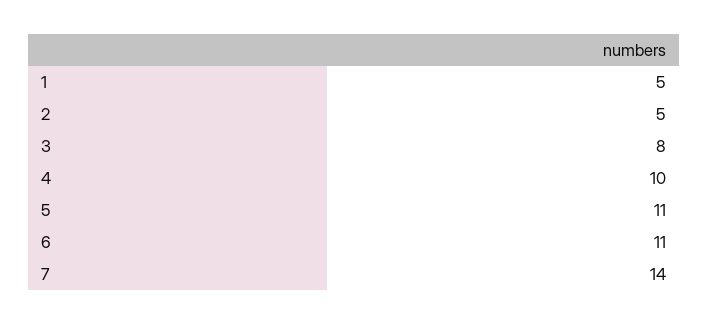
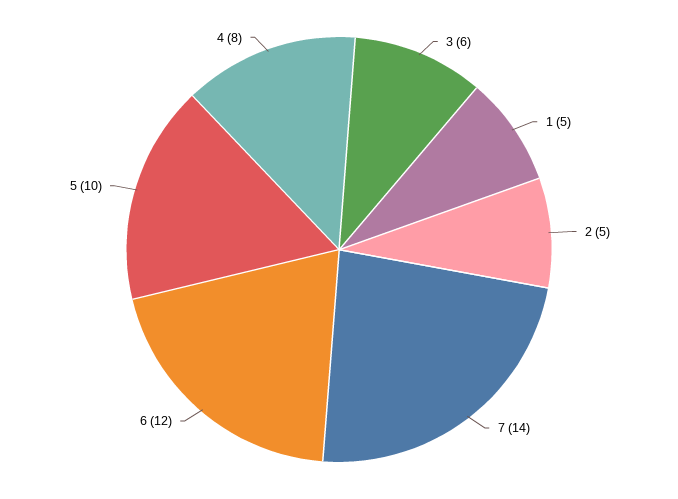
  {
    "1": 5,
    "2": 5,
-   "3": 8,
+   "3": 6,
-   "4": 10,
+   "4": 8,
-   "5": 11,
+   "5": 10,
-   "6": 11,
+   "6": 12,
    "7": 14
  }

